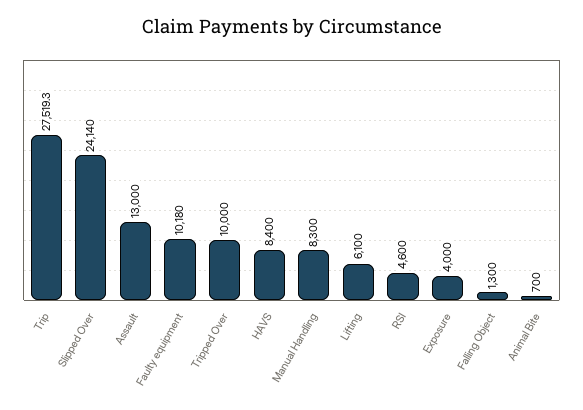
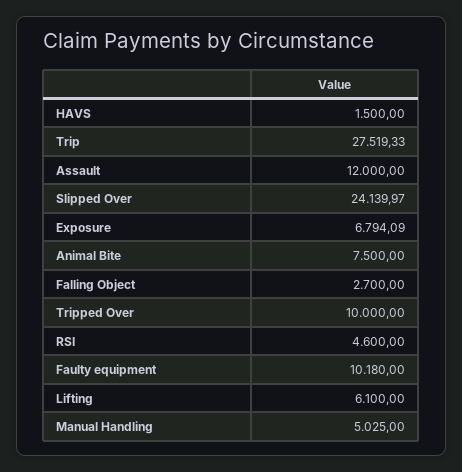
  {
    "Trip": 27519.33,
    "Slipped Over": 24139.97,
-   "Assault": 13000,
+   "Assault": 12000,
    "Faulty equipment": 10180,
    "Tripped Over": 10000,
-   "HAVS": 8400,
+   "HAVS": 1500,
-   "Manual Handling": 8300,
+   "Manual Handling": 5025,
    "Lifting": 6100,
    "RSI": 4600,
-   "Exposure": 4000,
+   "Exposure": 6794.09,
-   "Falling Object": 1300,
+   "Falling Object": 2700,
-   "Animal Bite": 700
+   "Animal Bite": 7500
  }

